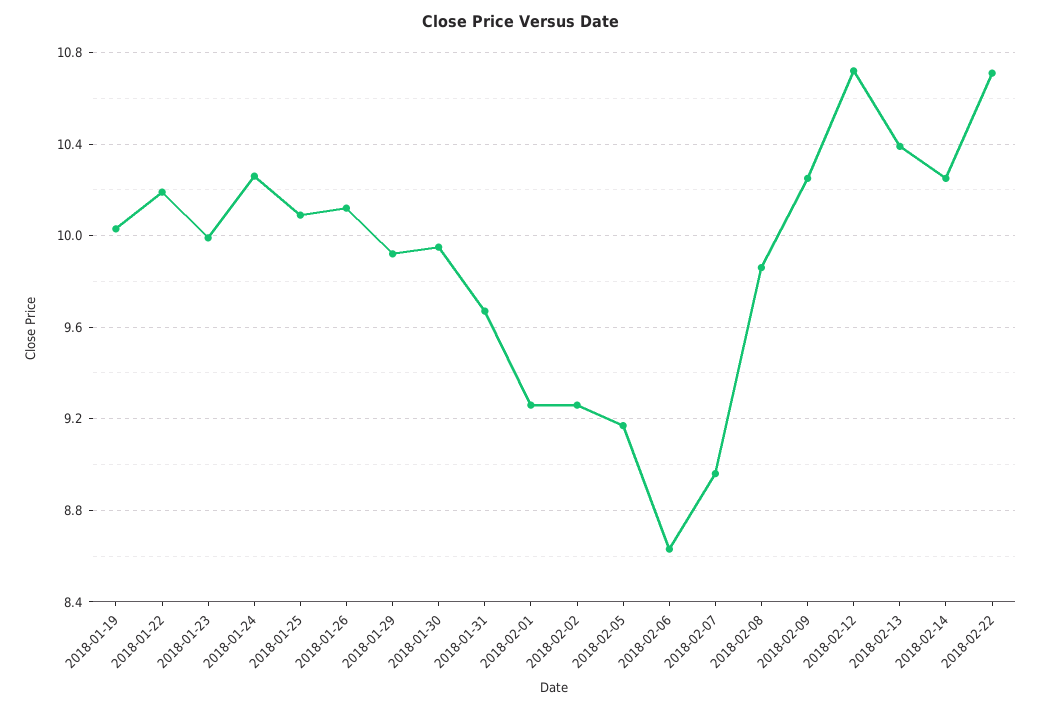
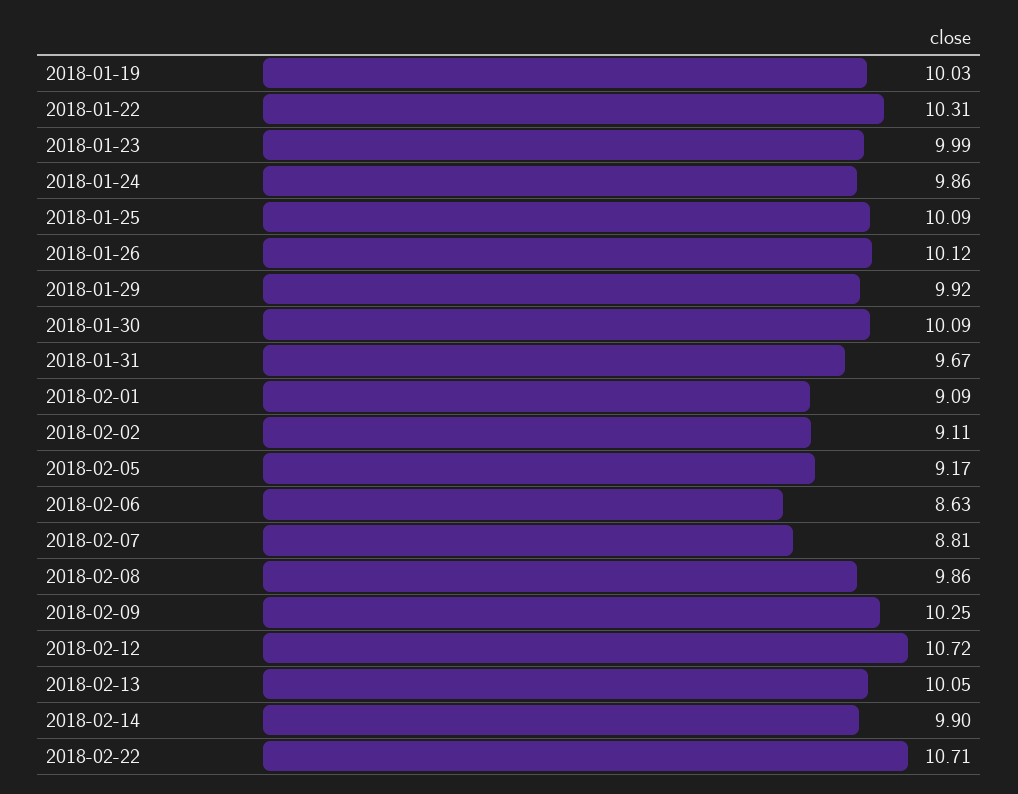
  {
    "2018-01-19": 10.03,
-   "2018-01-22": 10.2,
+   "2018-01-22": 10.31,
    "2018-01-23": 9.99,
-   "2018-01-24": 10.25,
+   "2018-01-24": 9.86,
    "2018-01-25": 10.09,
    "2018-01-26": 10.12,
    "2018-01-29": 9.92,
-   "2018-01-30": 9.95,
+   "2018-01-30": 10.09,
    "2018-01-31": 9.67,
-   "2018-02-01": 9.25,
+   "2018-02-01": 9.09,
-   "2018-02-02": 9.25,
+   "2018-02-02": 9.11,
    "2018-02-05": 9.17,
    "2018-02-06": 8.63,
-   "2018-02-07": 8.95,
+   "2018-02-07": 8.81,
    "2018-02-08": 9.86,
    "2018-02-09": 10.25,
    "2018-02-12": 10.72,
-   "2018-02-13": 10.4,
+   "2018-02-13": 10.05,
-   "2018-02-14": 10.25,
+   "2018-02-14": 9.9,
    "2018-02-22": 10.71
  }

